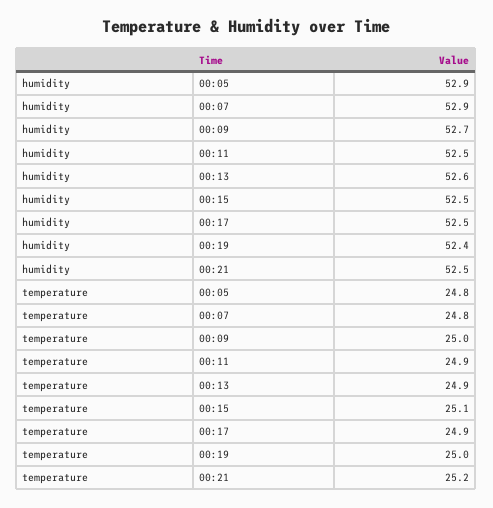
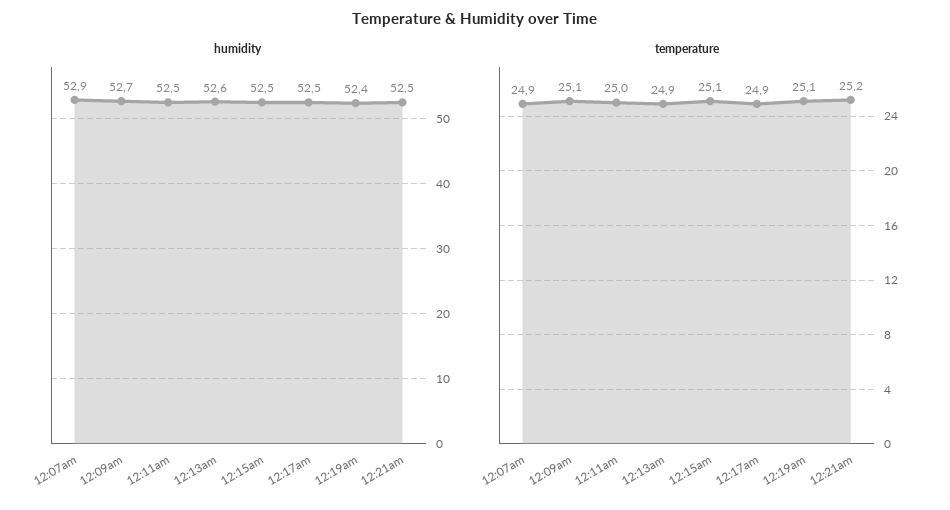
  {
    "humidity": {
-     "00:05": 52.9,
      "00:07": 52.9,
      "00:09": 52.7,
      "00:11": 52.5,
      "00:13": 52.6,
      "00:15": 52.5,
      "00:17": 52.5,
      "00:19": 52.4,
      "00:21": 52.5
    },
    "temperature": {
-     "00:05": 24.8,
-     "00:07": 24.8,
+     "00:07": 24.9,
-     "00:09": 25,
+     "00:09": 25.1,
-     "00:11": 24.9,
+     "00:11": 25,
      "00:13": 24.9,
      "00:15": 25.1,
      "00:17": 24.9,
-     "00:19": 25,
+     "00:19": 25.1,
      "00:21": 25.2
    }
  }

